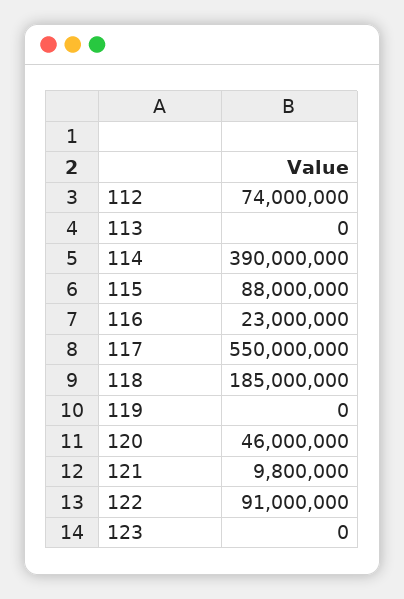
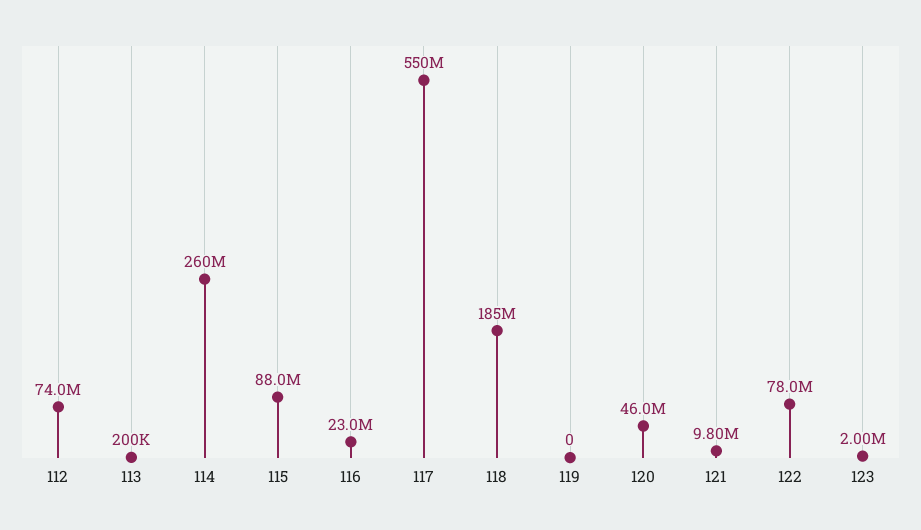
  {
    "112": 74000000,
-   "113": 0,
+   "113": 200000,
-   "114": 390000000,
+   "114": 260000000,
    "115": 88000000,
    "116": 23000000,
    "117": 550000000,
    "118": 185000000,
    "119": 0,
    "120": 46000000,
    "121": 9800000,
-   "122": 91000000,
+   "122": 78000000,
-   "123": 0
+   "123": 2000000
  }

